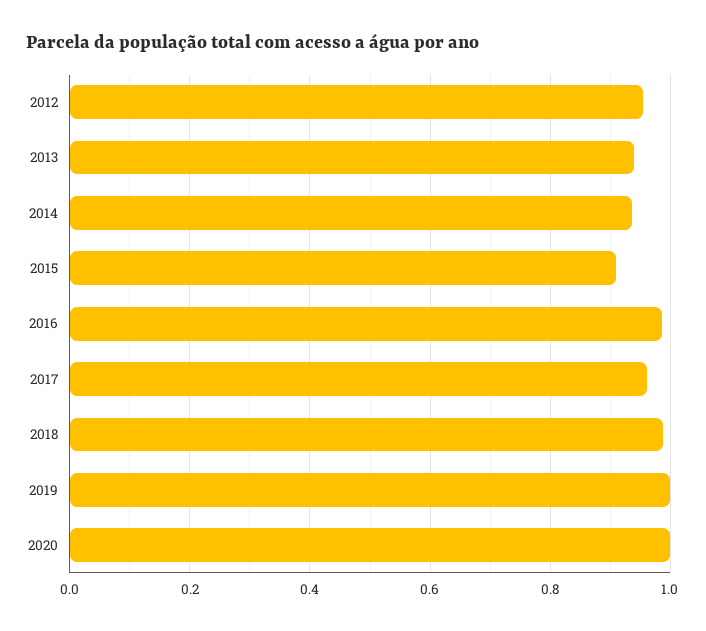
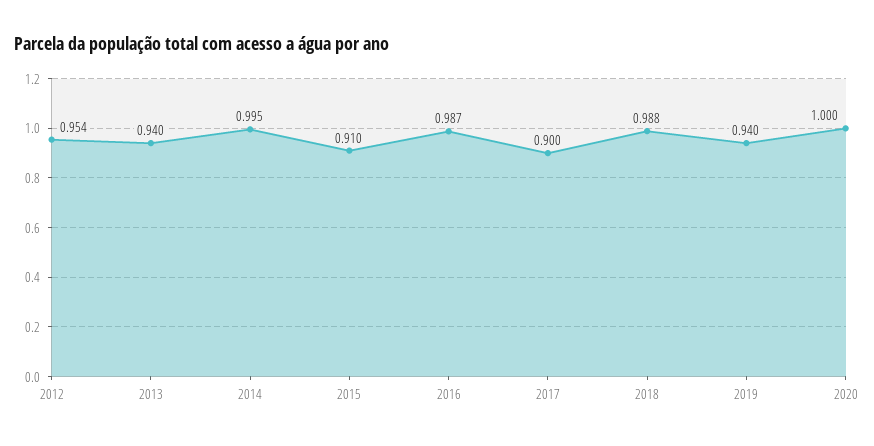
  {
    "2012": 0.954,
    "2013": 0.94,
-   "2014": 0.94,
+   "2014": 0.995,
    "2015": 0.91,
    "2016": 0.987,
-   "2017": 0.96,
+   "2017": 0.9,
    "2018": 0.988,
-   "2019": 1,
+   "2019": 0.94,
    "2020": 1
  }

